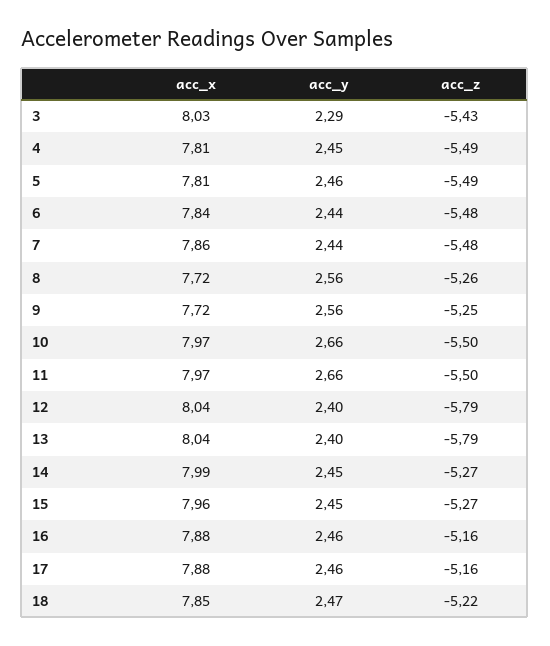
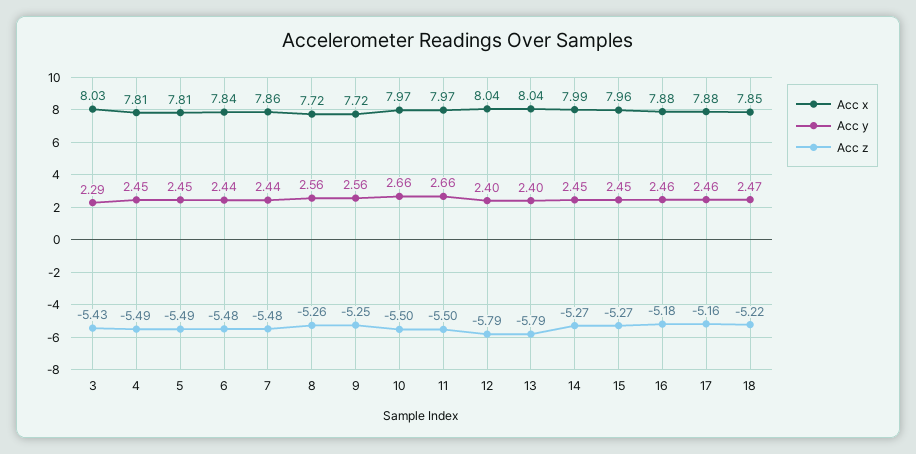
  {
    "acc_x": {
      "3": 8.03,
      "4": 7.81,
      "5": 7.81,
      "6": 7.84,
      "7": 7.86,
      "8": 7.72,
      "9": 7.72,
      "10": 7.97,
      "11": 7.97,
      "12": 8.04,
      "13": 8.04,
      "14": 7.99,
      "15": 7.96,
      "16": 7.88,
      "17": 7.88,
      "18": 7.85
    },
    "acc_y": {
      "3": 2.29,
      "4": 2.45,
-     "5": 2.46,
+     "5": 2.45,
      "6": 2.44,
      "7": 2.44,
      "8": 2.56,
      "9": 2.56,
      "10": 2.66,
      "11": 2.66,
      "12": 2.4,
      "13": 2.4,
      "14": 2.45,
      "15": 2.45,
      "16": 2.46,
      "17": 2.46,
      "18": 2.47
    },
    "acc_z": {
      "3": -5.43,
      "4": -5.49,
      "5": -5.49,
      "6": -5.48,
      "7": -5.48,
      "8": -5.26,
      "9": -5.25,
      "10": -5.5,
      "11": -5.5,
      "12": -5.79,
      "13": -5.79,
      "14": -5.27,
      "15": -5.27,
-     "16": -5.16,
+     "16": -5.18,
      "17": -5.16,
      "18": -5.22
    }
  }

